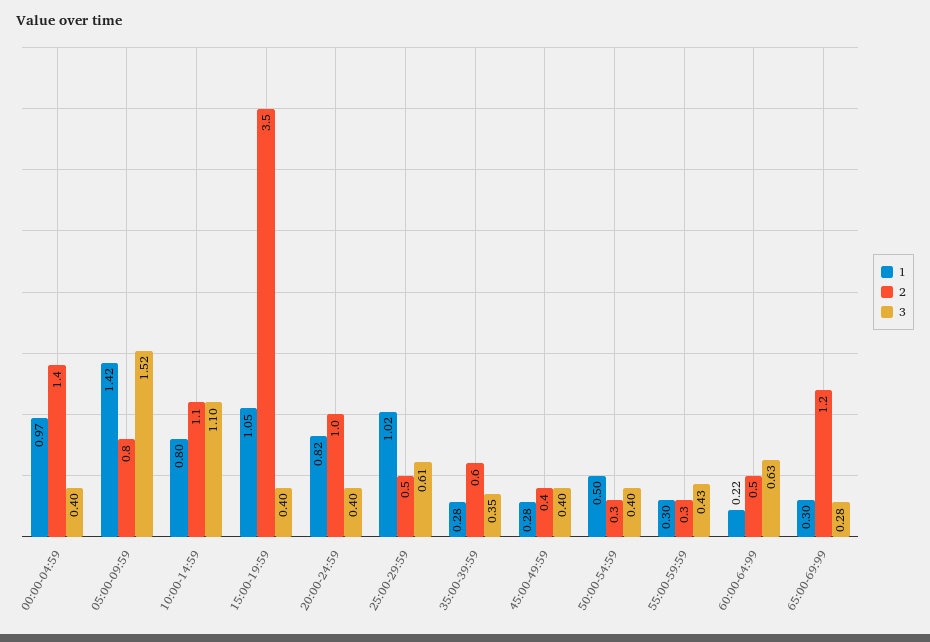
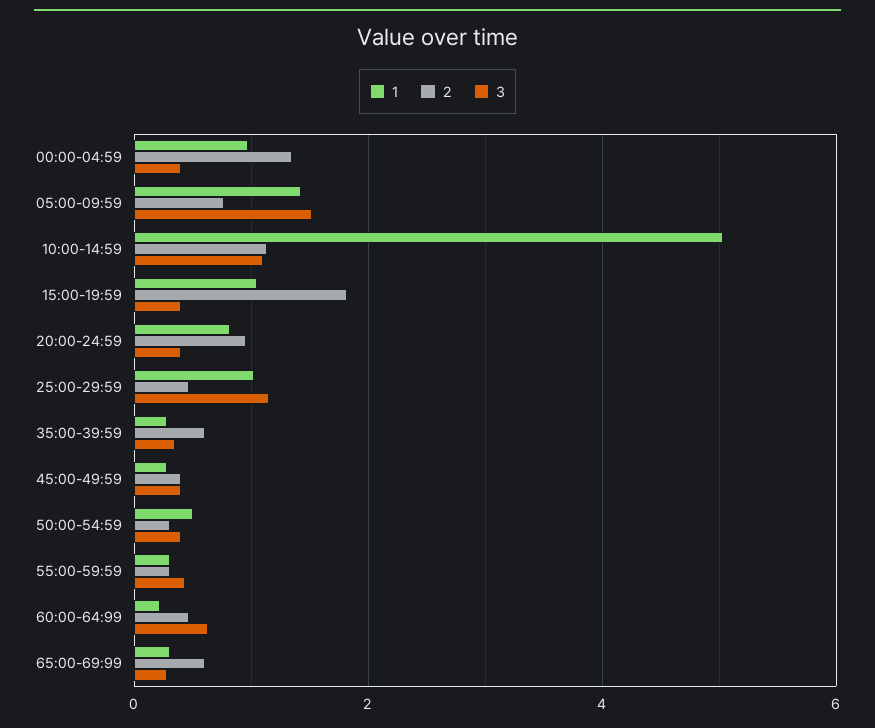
  {
    "1": {
      "00:00-04:59": 0.97,
      "05:00-09:59": 1.42,
-     "10:00-14:59": 0.8,
+     "10:00-14:59": 5,
      "15:00-19:59": 1.05,
      "20:00-24:59": 0.82,
      "25:00-29:59": 1.02,
      "35:00-39:59": 0.28,
      "45:00-49:59": 0.28,
      "50:00-54:59": 0.5,
      "55:00-59:59": 0.3,
      "60:00-64:99": 0.22,
      "65:00-69:99": 0.3
    },
    "2": {
      "00:00-04:59": 1.4,
      "05:00-09:59": 0.8,
      "10:00-14:59": 1.1,
-     "15:00-19:59": 3.5,
+     "15:00-19:59": 1.8,
      "20:00-24:59": 1,
      "25:00-29:59": 0.5,
      "35:00-39:59": 0.6,
      "45:00-49:59": 0.4,
      "50:00-54:59": 0.3,
      "55:00-59:59": 0.3,
      "60:00-64:99": 0.5,
-     "65:00-69:99": 1.2
+     "65:00-69:99": 0.6
    },
    "3": {
      "00:00-04:59": 0.4,
      "05:00-09:59": 1.52,
      "10:00-14:59": 1.1,
      "15:00-19:59": 0.4,
      "20:00-24:59": 0.4,
-     "25:00-29:59": 0.61,
+     "25:00-29:59": 1.2,
      "35:00-39:59": 0.35,
      "45:00-49:59": 0.4,
      "50:00-54:59": 0.4,
      "55:00-59:59": 0.43,
      "60:00-64:99": 0.63,
      "65:00-69:99": 0.28
    }
  }

